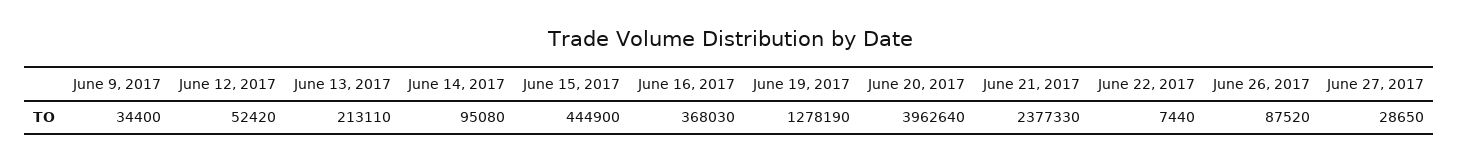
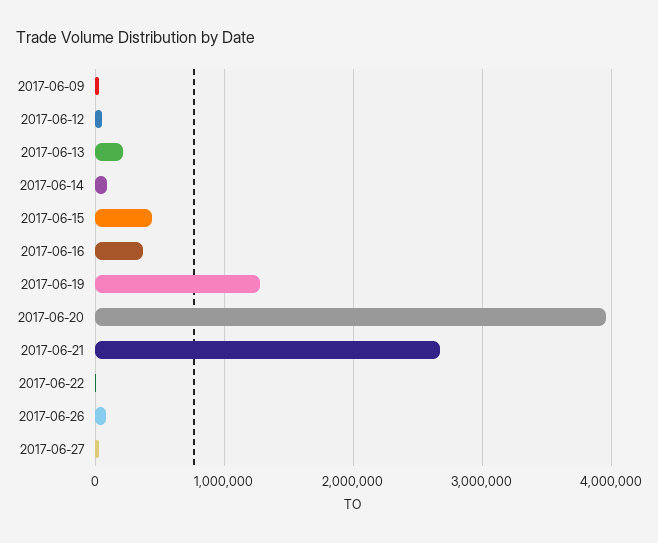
  {
    "June 9, 2017": 34400,
    "June 12, 2017": 52420,
    "June 13, 2017": 213110,
    "June 14, 2017": 95080,
    "June 15, 2017": 444900,
    "June 16, 2017": 368030,
    "June 19, 2017": 1278190,
    "June 20, 2017": 3962640,
-   "June 21, 2017": 2377330,
+   "June 21, 2017": 2700000,
    "June 22, 2017": 7440,
    "June 26, 2017": 87520,
    "June 27, 2017": 28650
  }

